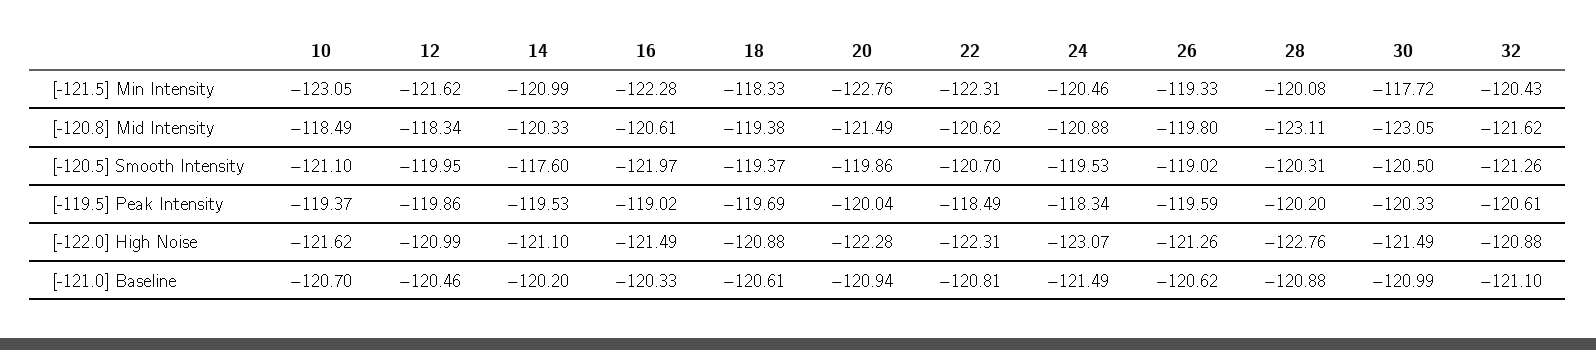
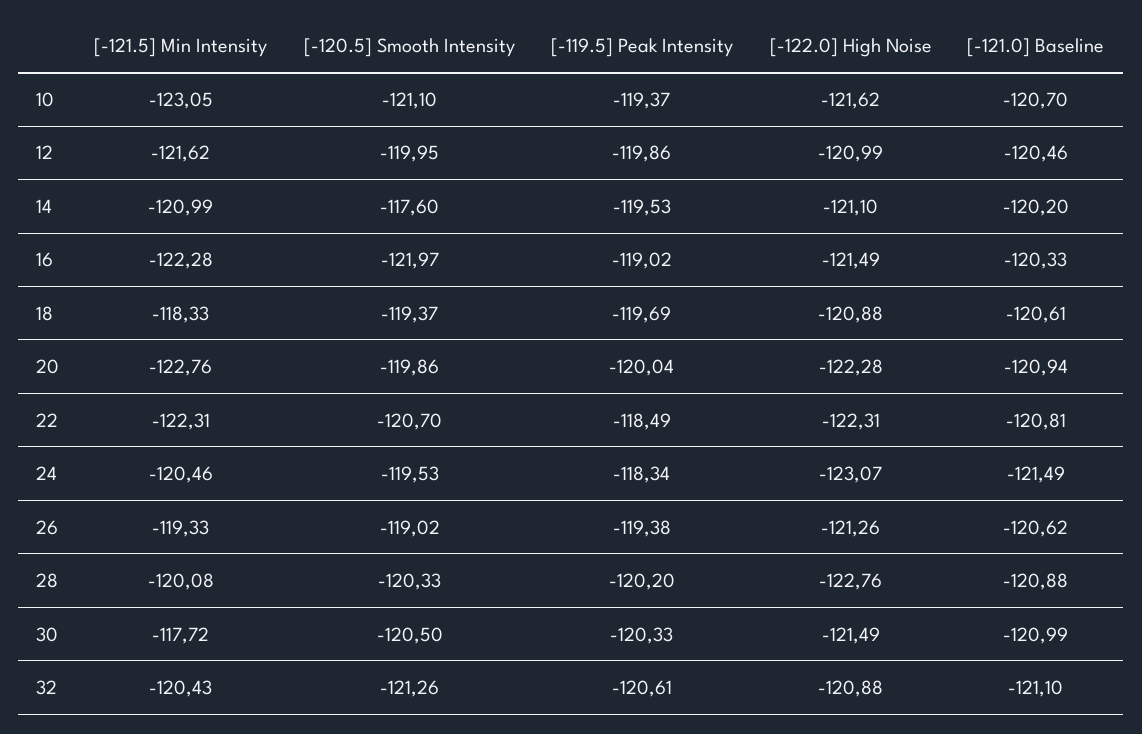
  {
    "10": {
      "[-121.5] Min Intensity": -123.05,
-     "[-120.8] Mid Intensity": -118.49,
      "[-120.5] Smooth Intensity": -121.1,
      "[-119.5] Peak Intensity": -119.37,
      "[-122.0] High Noise": -121.62,
      "[-121.0] Baseline": -120.7
    },
    "12": {
      "[-121.5] Min Intensity": -121.62,
-     "[-120.8] Mid Intensity": -118.34,
      "[-120.5] Smooth Intensity": -119.95,
      "[-119.5] Peak Intensity": -119.86,
      "[-122.0] High Noise": -120.99,
      "[-121.0] Baseline": -120.46
    },
    "14": {
      "[-121.5] Min Intensity": -120.99,
-     "[-120.8] Mid Intensity": -120.33,
      "[-120.5] Smooth Intensity": -117.6,
      "[-119.5] Peak Intensity": -119.53,
      "[-122.0] High Noise": -121.1,
      "[-121.0] Baseline": -120.2
    },
    "16": {
      "[-121.5] Min Intensity": -122.28,
-     "[-120.8] Mid Intensity": -120.61,
      "[-120.5] Smooth Intensity": -121.97,
      "[-119.5] Peak Intensity": -119.02,
      "[-122.0] High Noise": -121.49,
      "[-121.0] Baseline": -120.33
    },
    "18": {
      "[-121.5] Min Intensity": -118.33,
-     "[-120.8] Mid Intensity": -119.38,
      "[-120.5] Smooth Intensity": -119.37,
      "[-119.5] Peak Intensity": -119.69,
      "[-122.0] High Noise": -120.88,
      "[-121.0] Baseline": -120.61
    },
    "20": {
      "[-121.5] Min Intensity": -122.76,
-     "[-120.8] Mid Intensity": -121.49,
      "[-120.5] Smooth Intensity": -119.86,
      "[-119.5] Peak Intensity": -120.04,
      "[-122.0] High Noise": -122.28,
      "[-121.0] Baseline": -120.94
    },
    "22": {
      "[-121.5] Min Intensity": -122.31,
-     "[-120.8] Mid Intensity": -120.62,
      "[-120.5] Smooth Intensity": -120.7,
      "[-119.5] Peak Intensity": -118.49,
      "[-122.0] High Noise": -122.31,
      "[-121.0] Baseline": -120.81
    },
    "24": {
      "[-121.5] Min Intensity": -120.46,
-     "[-120.8] Mid Intensity": -120.88,
      "[-120.5] Smooth Intensity": -119.53,
      "[-119.5] Peak Intensity": -118.34,
      "[-122.0] High Noise": -123.07,
      "[-121.0] Baseline": -121.49
    },
    "26": {
      "[-121.5] Min Intensity": -119.33,
-     "[-120.8] Mid Intensity": -119.8,
      "[-120.5] Smooth Intensity": -119.02,
-     "[-119.5] Peak Intensity": -119.59,
+     "[-119.5] Peak Intensity": -119.38,
      "[-122.0] High Noise": -121.26,
      "[-121.0] Baseline": -120.62
    },
    "28": {
      "[-121.5] Min Intensity": -120.08,
-     "[-120.8] Mid Intensity": -123.11,
-     "[-120.5] Smooth Intensity": -120.31,
+     "[-120.5] Smooth Intensity": -120.33,
      "[-119.5] Peak Intensity": -120.2,
      "[-122.0] High Noise": -122.76,
      "[-121.0] Baseline": -120.88
    },
    "30": {
      "[-121.5] Min Intensity": -117.72,
-     "[-120.8] Mid Intensity": -123.05,
      "[-120.5] Smooth Intensity": -120.5,
      "[-119.5] Peak Intensity": -120.33,
      "[-122.0] High Noise": -121.49,
      "[-121.0] Baseline": -120.99
    },
    "32": {
      "[-121.5] Min Intensity": -120.43,
-     "[-120.8] Mid Intensity": -121.62,
      "[-120.5] Smooth Intensity": -121.26,
      "[-119.5] Peak Intensity": -120.61,
      "[-122.0] High Noise": -120.88,
      "[-121.0] Baseline": -121.1
    }
  }

